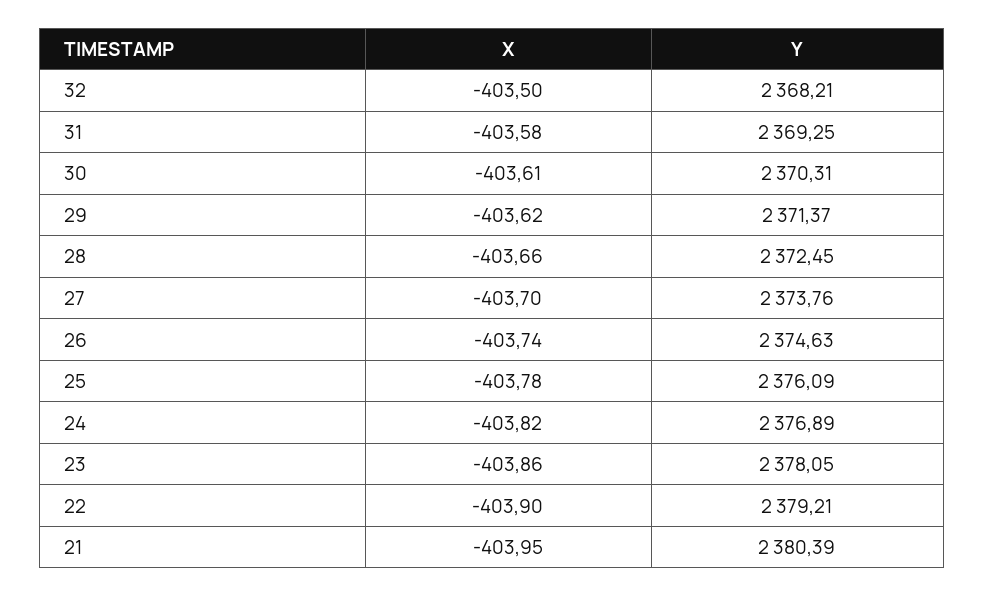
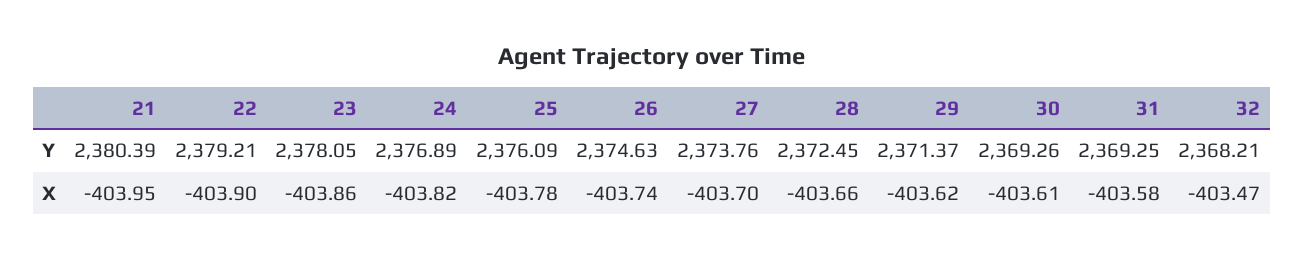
  {
    "X": {
-     "32": -403.5,
+     "32": -403.47,
      "31": -403.58,
      "30": -403.61,
      "29": -403.62,
      "28": -403.66,
      "27": -403.7,
      "26": -403.74,
      "25": -403.78,
      "24": -403.82,
      "23": -403.86,
      "22": -403.9,
      "21": -403.95
    },
    "Y": {
      "32": 2368.21,
      "31": 2369.25,
-     "30": 2370.31,
+     "30": 2369.26,
      "29": 2371.37,
      "28": 2372.45,
      "27": 2373.76,
      "26": 2374.63,
      "25": 2376.09,
      "24": 2376.89,
      "23": 2378.05,
      "22": 2379.21,
      "21": 2380.39
    }
  }

